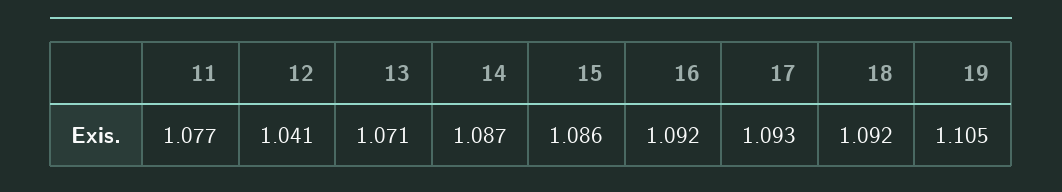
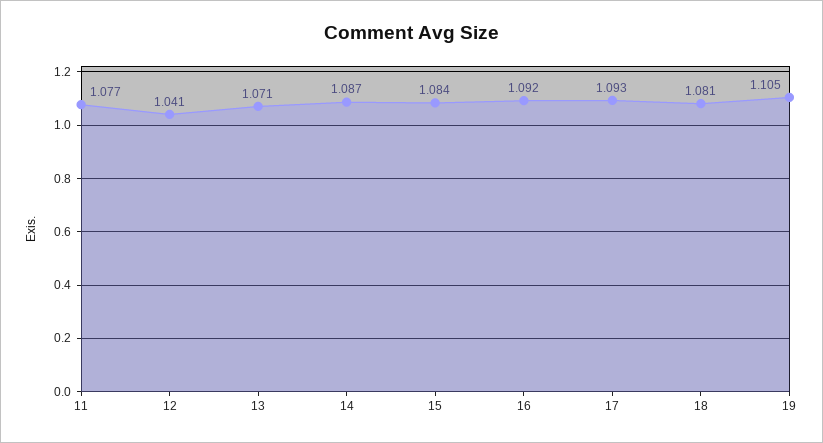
  {
    "11": 1.077,
    "12": 1.041,
    "13": 1.071,
    "14": 1.087,
-   "15": 1.086,
+   "15": 1.084,
    "16": 1.092,
    "17": 1.093,
-   "18": 1.092,
+   "18": 1.081,
    "19": 1.105
  }

